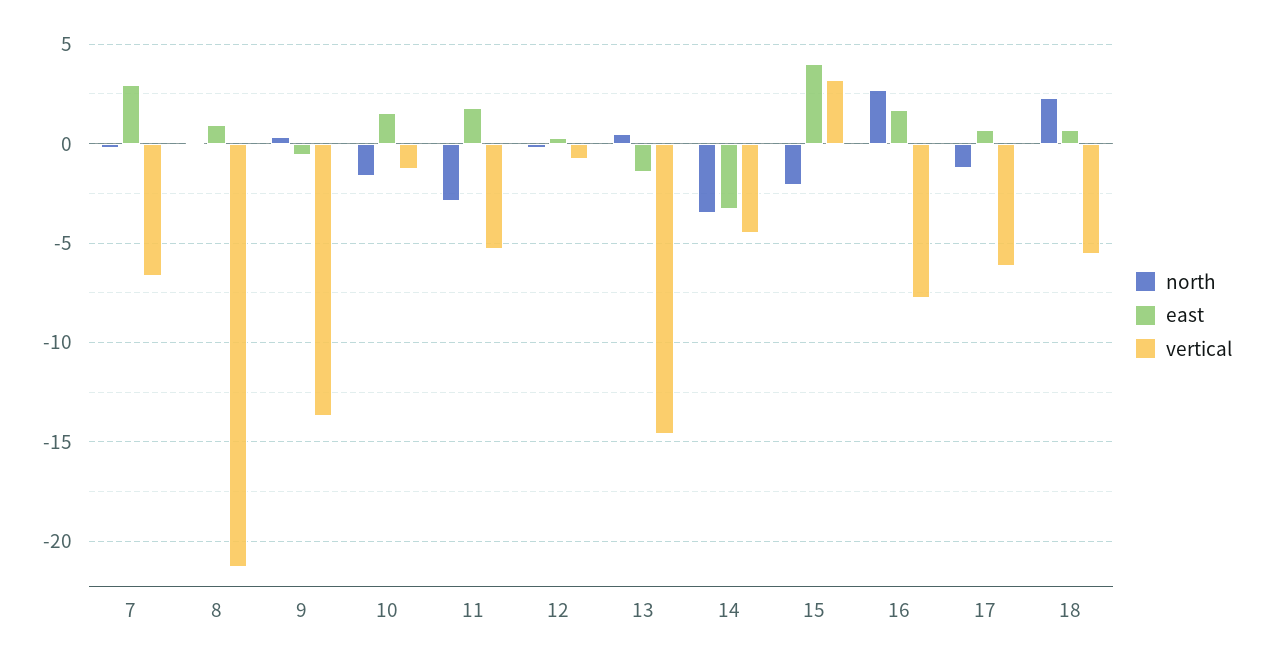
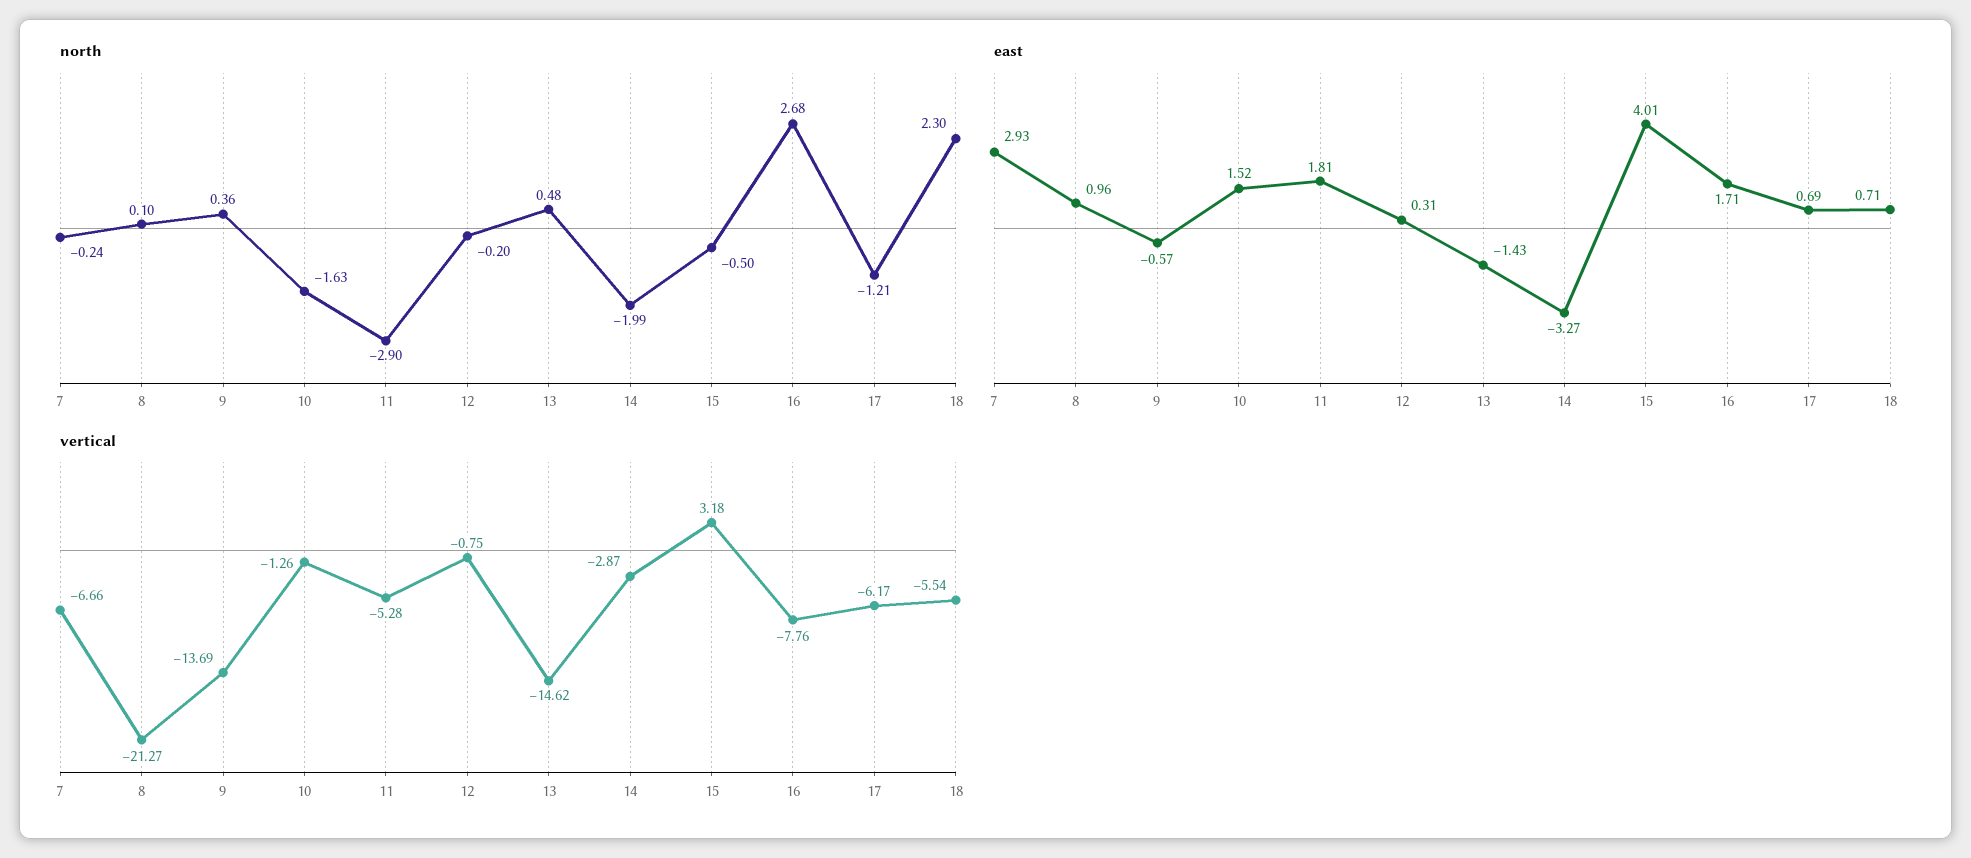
  {
    "north": {
      "7": -0.24,
      "8": 0.1,
      "9": 0.36,
      "10": -1.63,
      "11": -2.9,
      "12": -0.2,
      "13": 0.48,
-     "14": -3.5,
+     "14": -1.99,
-     "15": -2,
+     "15": -0.5,
      "16": 2.68,
      "17": -1.21,
      "18": 2.3
    },
    "east": {
      "7": 2.93,
      "8": 0.96,
      "9": -0.57,
      "10": 1.52,
      "11": 1.81,
      "12": 0.31,
      "13": -1.43,
      "14": -3.27,
      "15": 4.01,
      "16": 1.71,
      "17": 0.69,
      "18": 0.71
    },
    "vertical": {
      "7": -6.66,
      "8": -21.27,
      "9": -13.69,
      "10": -1.26,
      "11": -5.28,
      "12": -0.75,
      "13": -14.62,
-     "14": -4.5,
+     "14": -2.87,
      "15": 3.18,
      "16": -7.76,
      "17": -6.17,
      "18": -5.54
    }
  }

